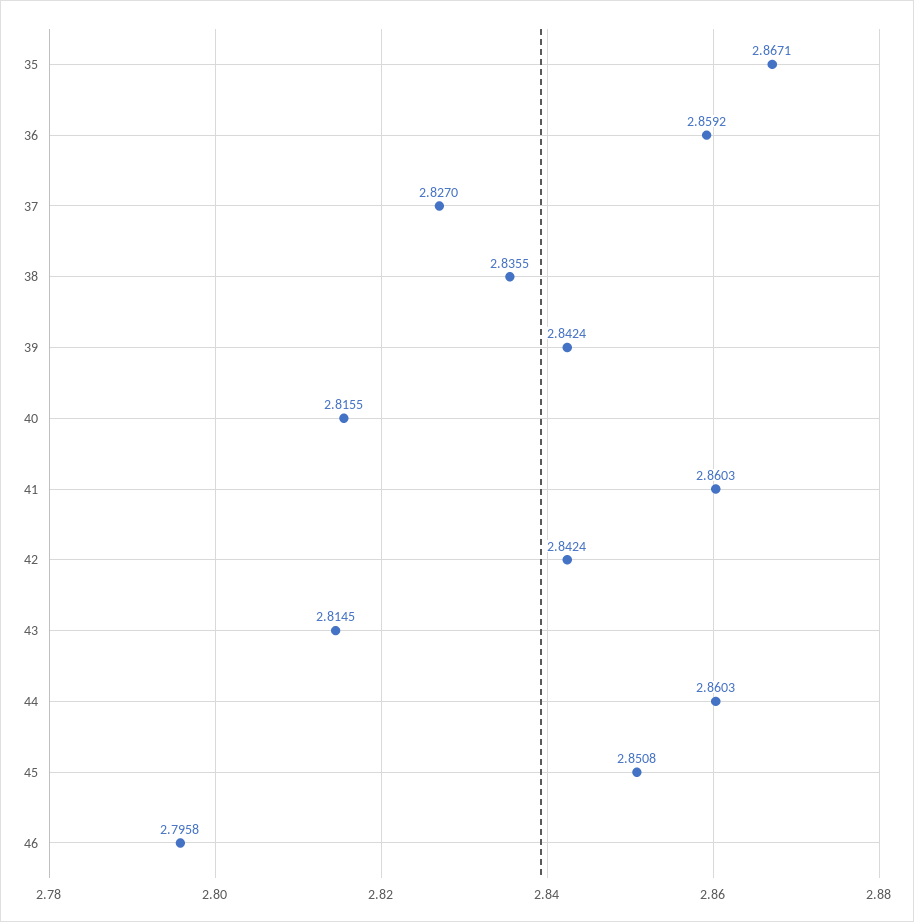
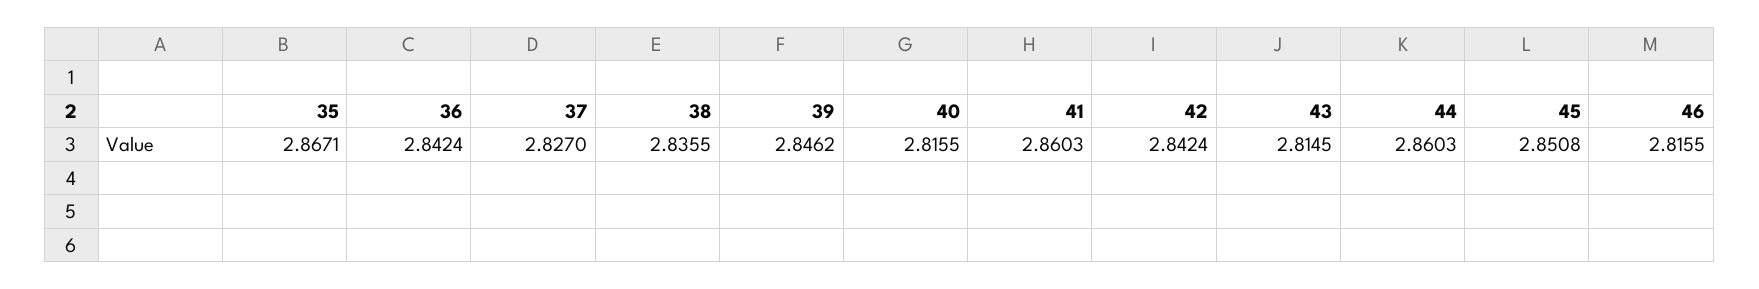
  {
    "35": 2.8671,
-   "36": 2.8592,
+   "36": 2.8424,
    "37": 2.827,
    "38": 2.8355,
-   "39": 2.8424,
+   "39": 2.8462,
    "40": 2.8155,
    "41": 2.8603,
    "42": 2.8424,
    "43": 2.8145,
    "44": 2.8603,
    "45": 2.8508,
-   "46": 2.7958
+   "46": 2.8155
  }

